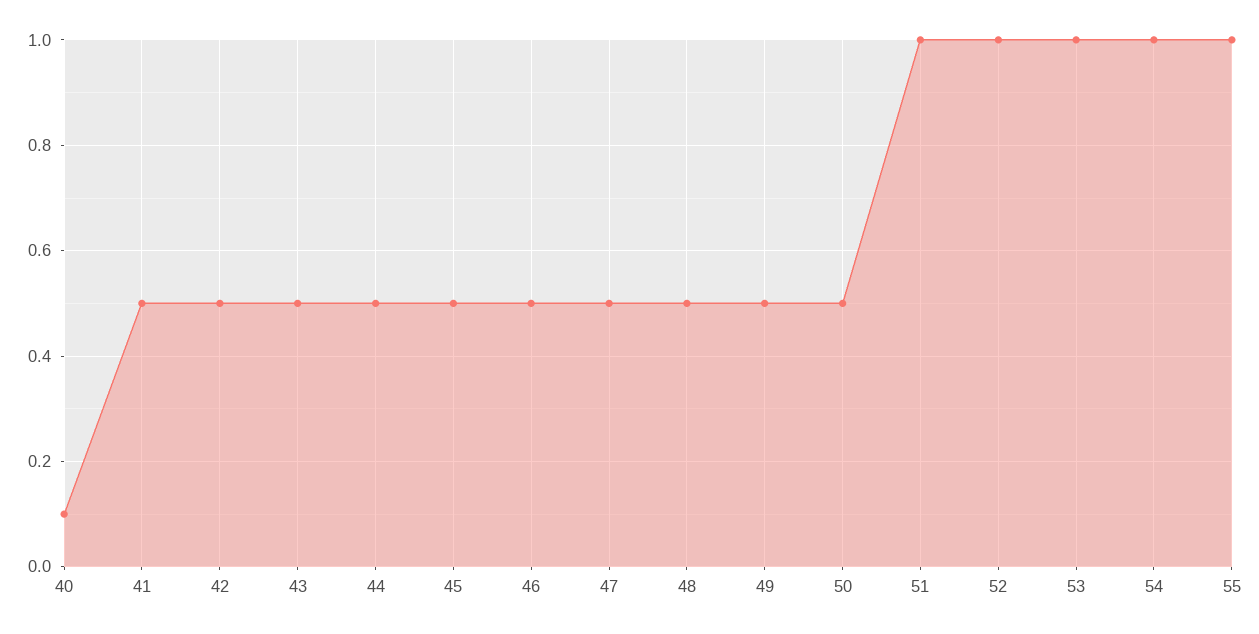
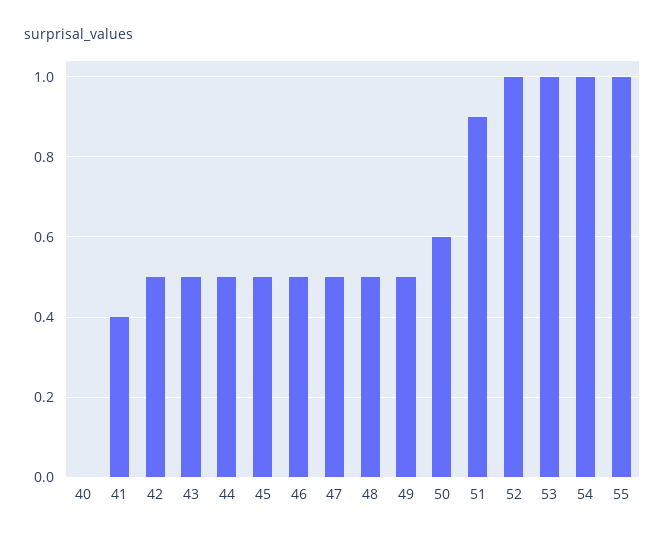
  {
-   "40": 0.1,
+   "40": 0,
-   "41": 0.5,
+   "41": 0.4,
    "42": 0.5,
    "43": 0.5,
    "44": 0.5,
    "45": 0.5,
    "46": 0.5,
    "47": 0.5,
    "48": 0.5,
    "49": 0.5,
-   "50": 0.5,
+   "50": 0.6,
-   "51": 1,
+   "51": 0.9,
    "52": 1,
    "53": 1,
    "54": 1,
    "55": 1
  }

